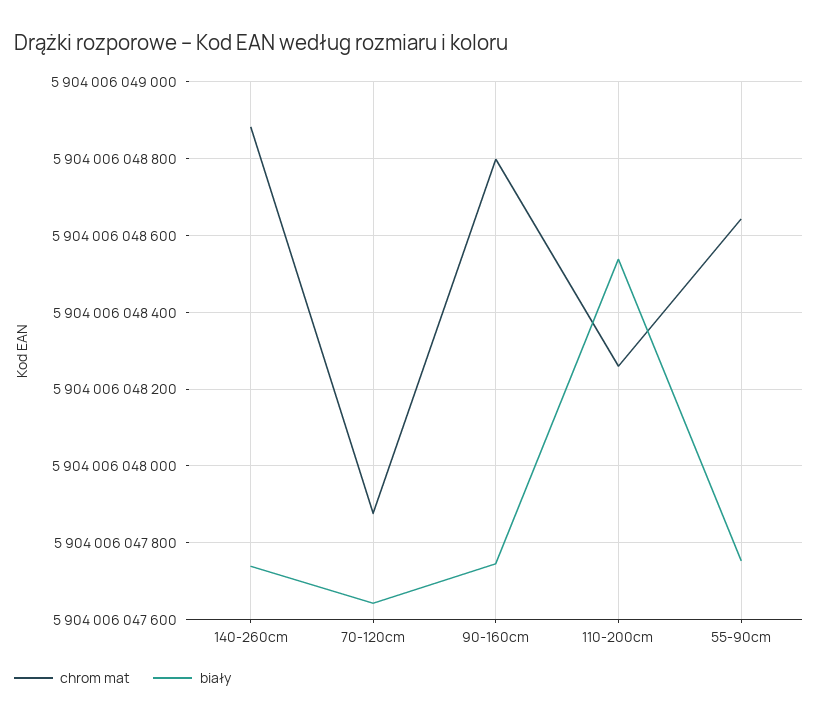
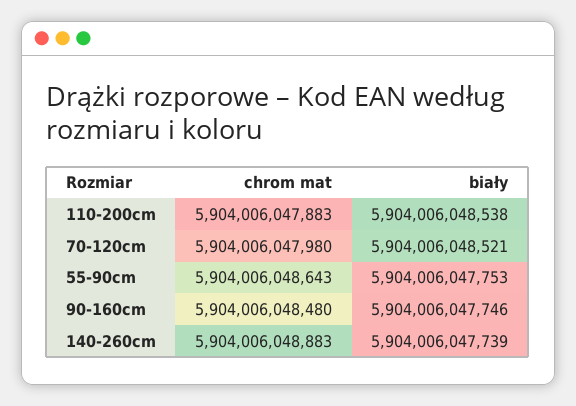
  {
    "chrom mat": {
      "140-260cm": 5904006048883,
-     "70-120cm": 5904006047880,
+     "70-120cm": 5904006047980,
-     "90-160cm": 5904006048800,
+     "90-160cm": 5904006048480,
-     "110-200cm": 5904006048260,
+     "110-200cm": 5904006047883,
      "55-90cm": 5904006048643
    },
    "biały": {
      "140-260cm": 5904006047739,
-     "70-120cm": 5904006047640,
+     "70-120cm": 5904006048521,
      "90-160cm": 5904006047746,
      "110-200cm": 5904006048538,
      "55-90cm": 5904006047753
    }
  }

